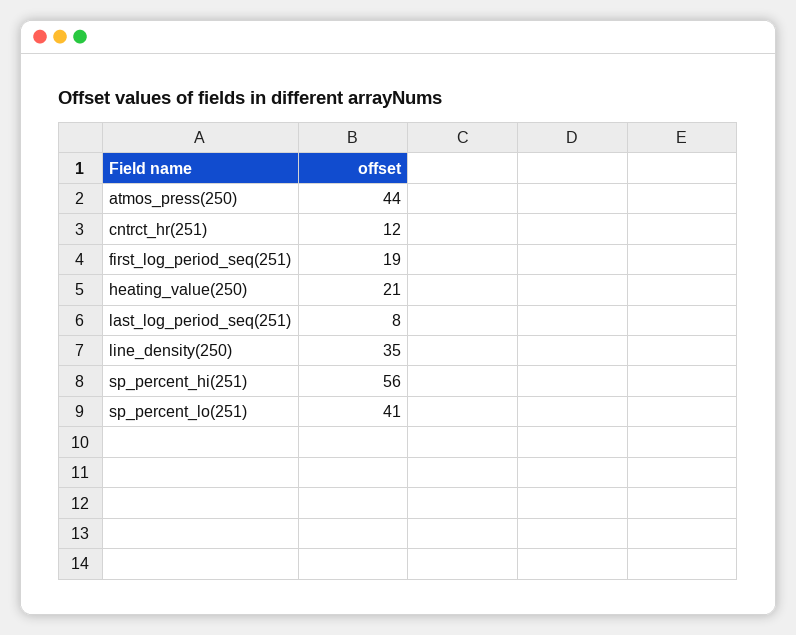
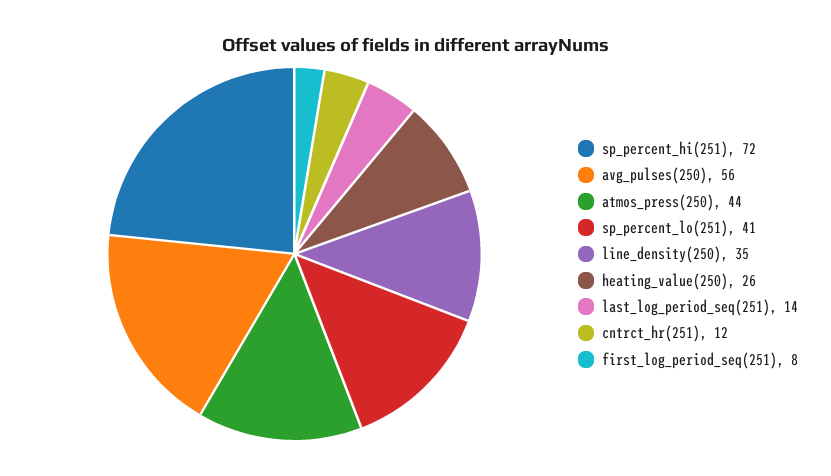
  {
    "atmos_press(250)": 44,
    "cntrct_hr(251)": 12,
-   "first_log_period_seq(251)": 19,
+   "first_log_period_seq(251)": 8,
-   "heating_value(250)": 21,
+   "heating_value(250)": 26,
-   "last_log_period_seq(251)": 8,
+   "last_log_period_seq(251)": 14,
    "line_density(250)": 35,
-   "sp_percent_hi(251)": 56,
+   "sp_percent_hi(251)": 72,
-   "sp_percent_lo(251)": 41
+   "sp_percent_lo(251)": 41,
+   "avg_pulses(250)": 56
  }

